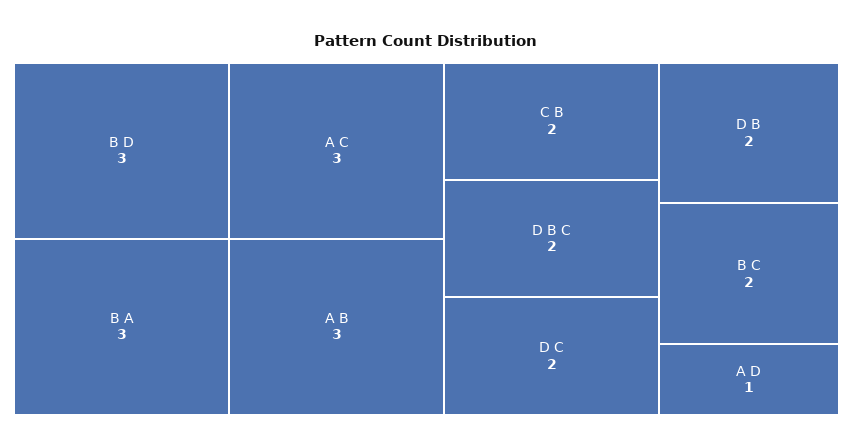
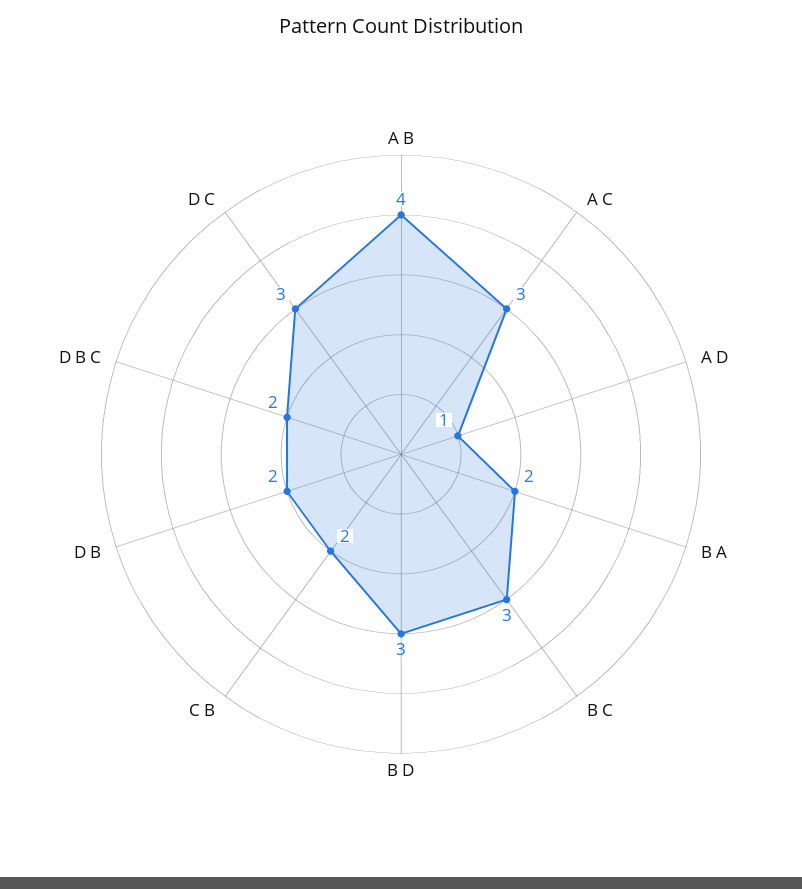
  {
    "B D": 3,
-   "B A": 3,
+   "B A": 2,
    "A C": 3,
-   "A B": 3,
+   "A B": 4,
    "C B": 2,
    "D B C": 2,
-   "D C": 2,
+   "D C": 3,
    "D B": 2,
-   "B C": 2,
+   "B C": 3,
    "A D": 1
  }

